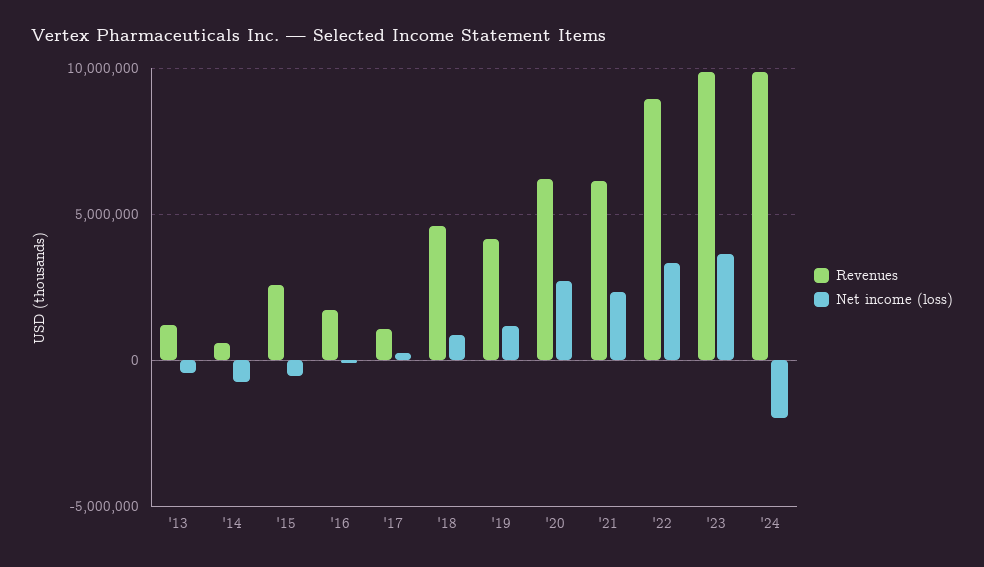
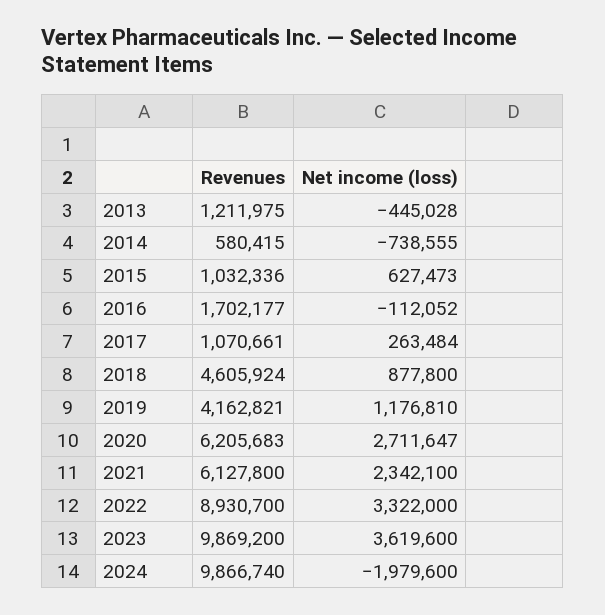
  {
    "Revenues": {
      "'13": 1211975,
      "'14": 580415,
-     "'15": 2500000,
+     "'15": 1032336,
      "'16": 1702177,
      "'17": 1070661,
      "'18": 4605924,
      "'19": 4162821,
      "'20": 6205683,
      "'21": 6127800,
      "'22": 8930700,
      "'23": 9869200,
      "'24": 9866740
    },
    "Net income (loss)": {
      "'13": -445028,
      "'14": -738555,
-     "'15": -500000,
+     "'15": 627473,
      "'16": -112052,
      "'17": 263484,
      "'18": 877800,
      "'19": 1176810,
      "'20": 2711647,
      "'21": 2342100,
      "'22": 3322000,
      "'23": 3619600,
      "'24": -1979600
    }
  }

